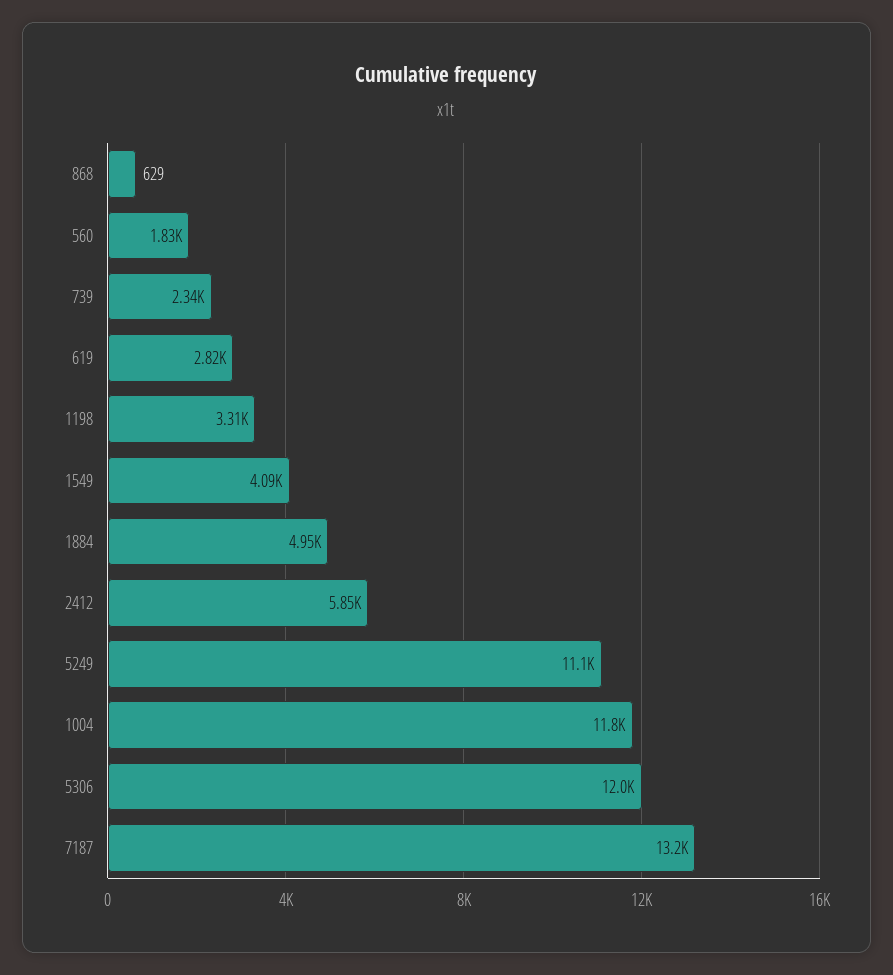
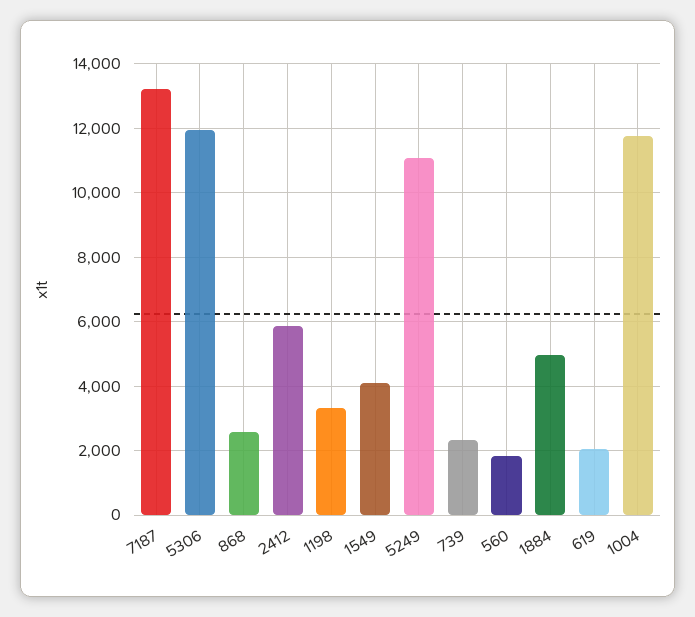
  {
-   "868": 629,
+   "868": 2600,
    "560": 1830,
    "739": 2340,
-   "619": 2820,
+   "619": 2000,
    "1198": 3310,
    "1549": 4090,
    "1884": 4950,
    "2412": 5850,
    "5249": 11100,
    "1004": 11800,
    "5306": 12000,
    "7187": 13200
  }

